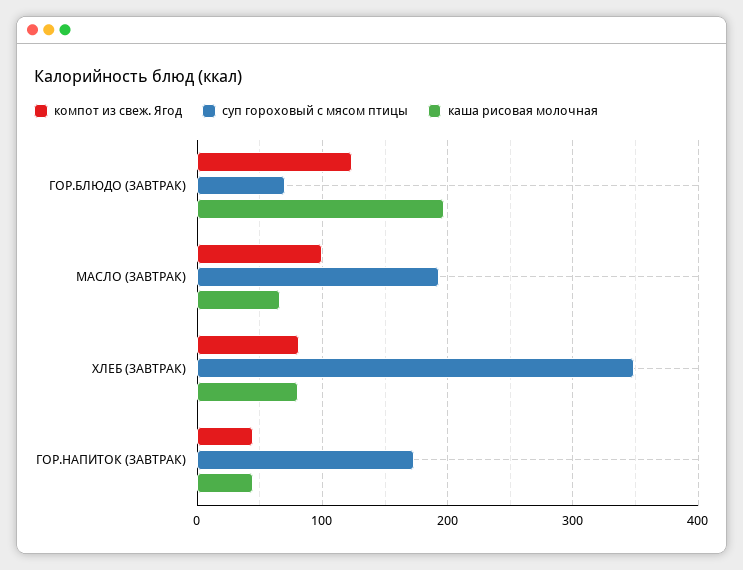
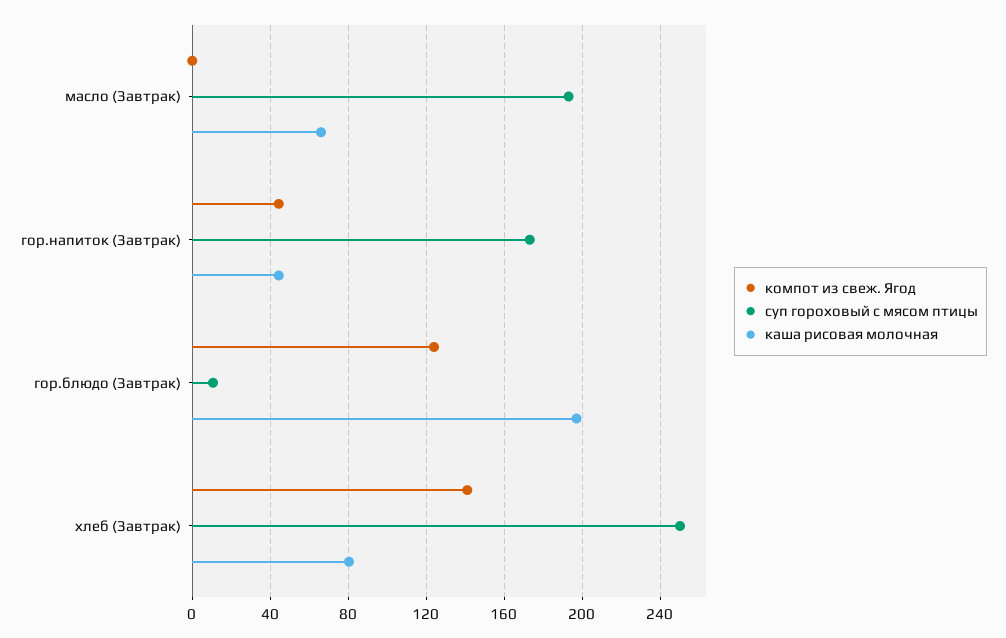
  {
    "компот из свеж. Ягод": {
      "ГОР.БЛЮДО (ЗАВТРАК)": 125,
-     "МАСЛО (ЗАВТРАК)": 100,
+     "МАСЛО (ЗАВТРАК)": 0,
-     "ХЛЕБ (ЗАВТРАК)": 80,
+     "ХЛЕБ (ЗАВТРАК)": 140,
      "ГОР.НАПИТОК (ЗАВТРАК)": 45
    },
    "суп гороховый с мясом птицы": {
-     "ГОР.БЛЮДО (ЗАВТРАК)": 70,
+     "ГОР.БЛЮДО (ЗАВТРАК)": 10,
      "МАСЛО (ЗАВТРАК)": 195,
-     "ХЛЕБ (ЗАВТРАК)": 350,
+     "ХЛЕБ (ЗАВТРАК)": 250,
      "ГОР.НАПИТОК (ЗАВТРАК)": 175
    },
    "каша рисовая молочная": {
      "ГОР.БЛЮДО (ЗАВТРАК)": 195,
      "МАСЛО (ЗАВТРАК)": 65,
      "ХЛЕБ (ЗАВТРАК)": 80,
      "ГОР.НАПИТОК (ЗАВТРАК)": 45
    }
  }

